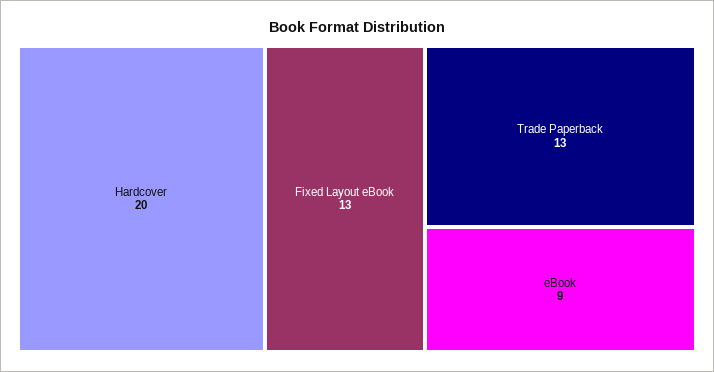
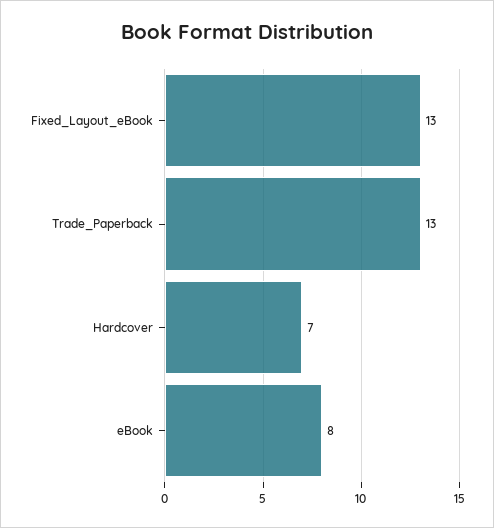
  {
-   "Hardcover": 20,
+   "Hardcover": 7,
    "Fixed Layout eBook": 13,
    "Trade Paperback": 13,
-   "eBook": 9
+   "eBook": 8
  }

